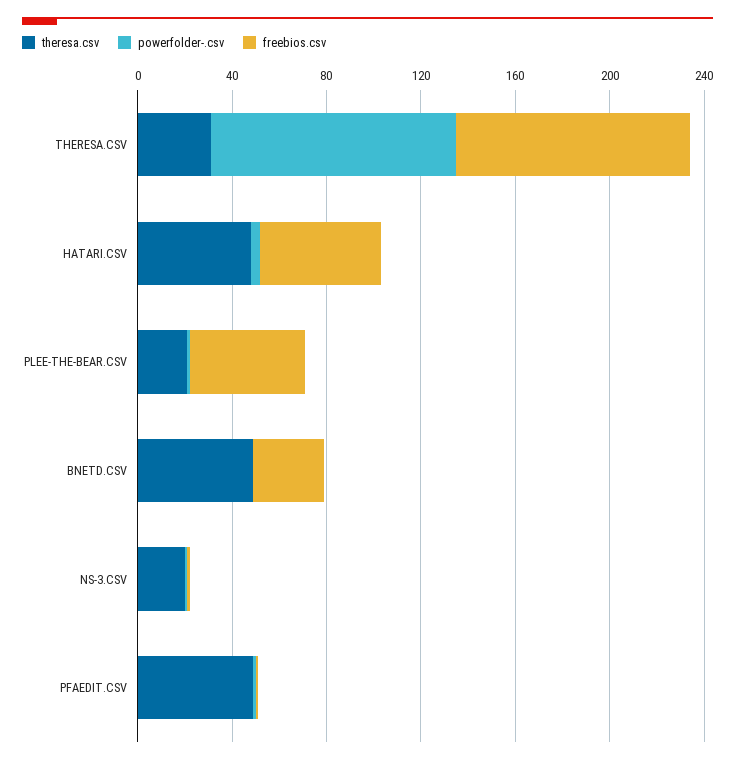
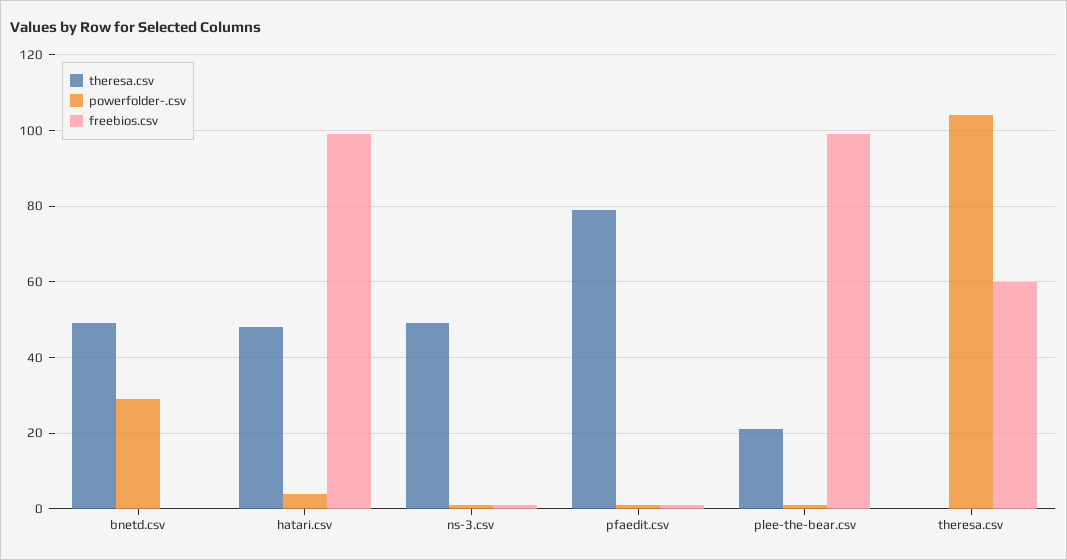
  {
    "theresa.csv": {
-     "THERESA.CSV": 30,
+     "THERESA.CSV": 0,
      "HATARI.CSV": 50,
      "PLEE-THE-BEAR.CSV": 20,
      "BNETD.CSV": 50,
-     "NS-3.CSV": 20,
+     "NS-3.CSV": 50,
-     "PFAEDIT.CSV": 50
+     "PFAEDIT.CSV": 80
    },
    "powerfolder-.csv": {
      "THERESA.CSV": 105,
      "HATARI.CSV": 5,
      "PLEE-THE-BEAR.CSV": 0,
-     "BNETD.CSV": 0,
+     "BNETD.CSV": 30,
      "NS-3.CSV": 0,
      "PFAEDIT.CSV": 0
    },
    "freebios.csv": {
-     "THERESA.CSV": 100,
+     "THERESA.CSV": 60,
-     "HATARI.CSV": 50,
+     "HATARI.CSV": 100,
-     "PLEE-THE-BEAR.CSV": 50,
+     "PLEE-THE-BEAR.CSV": 100,
-     "BNETD.CSV": 30,
+     "BNETD.CSV": 0,
      "NS-3.CSV": 0,
      "PFAEDIT.CSV": 0
    }
  }

